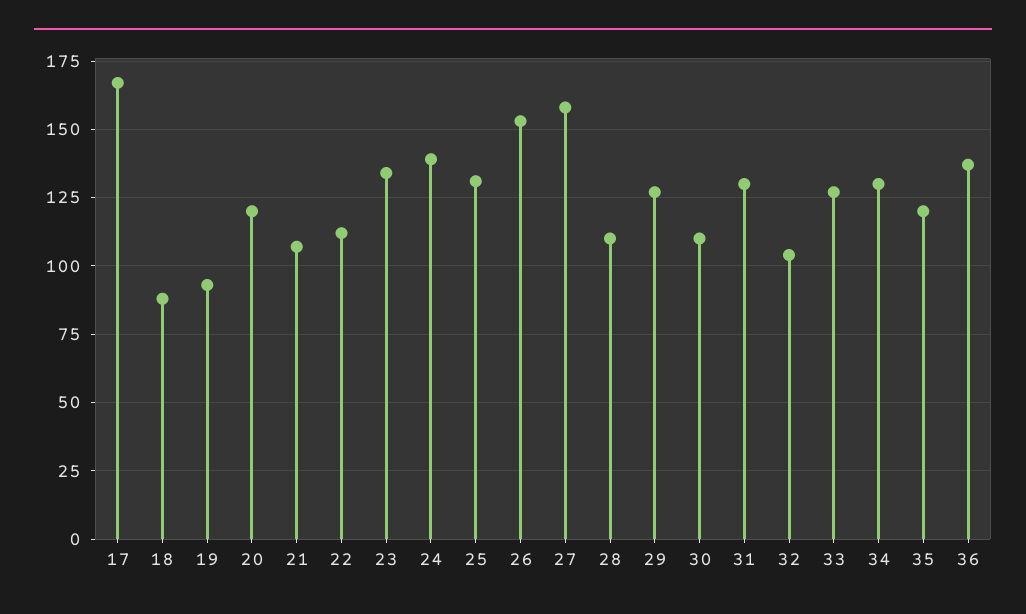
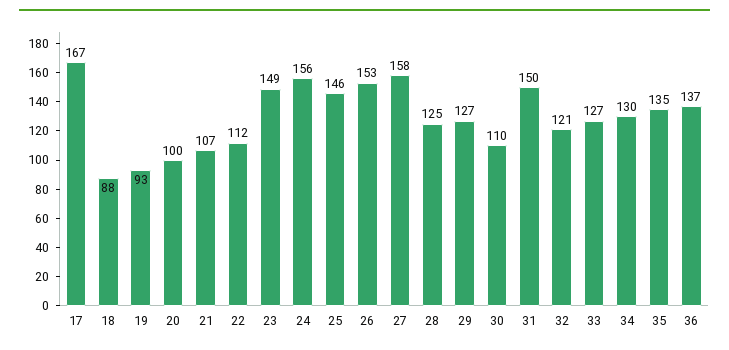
  {
    "17": 167,
    "18": 88,
    "19": 93,
-   "20": 120,
+   "20": 100,
    "21": 107,
    "22": 112,
-   "23": 135,
+   "23": 149,
-   "24": 140,
+   "24": 156,
-   "25": 130,
+   "25": 146,
    "26": 153,
    "27": 158,
-   "28": 110,
+   "28": 125,
    "29": 127,
    "30": 110,
-   "31": 130,
+   "31": 150,
-   "32": 105,
+   "32": 121,
    "33": 127,
    "34": 130,
-   "35": 120,
+   "35": 135,
    "36": 137
  }

